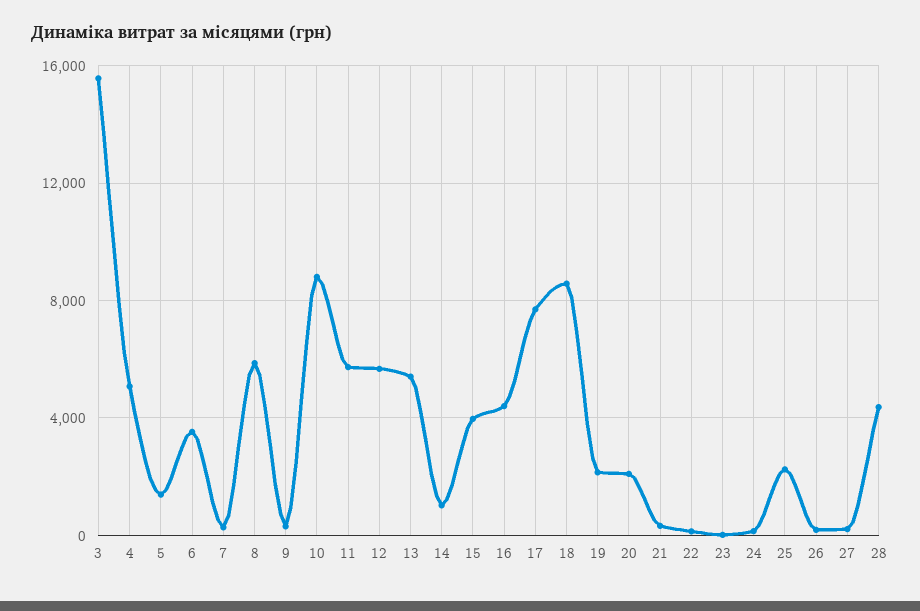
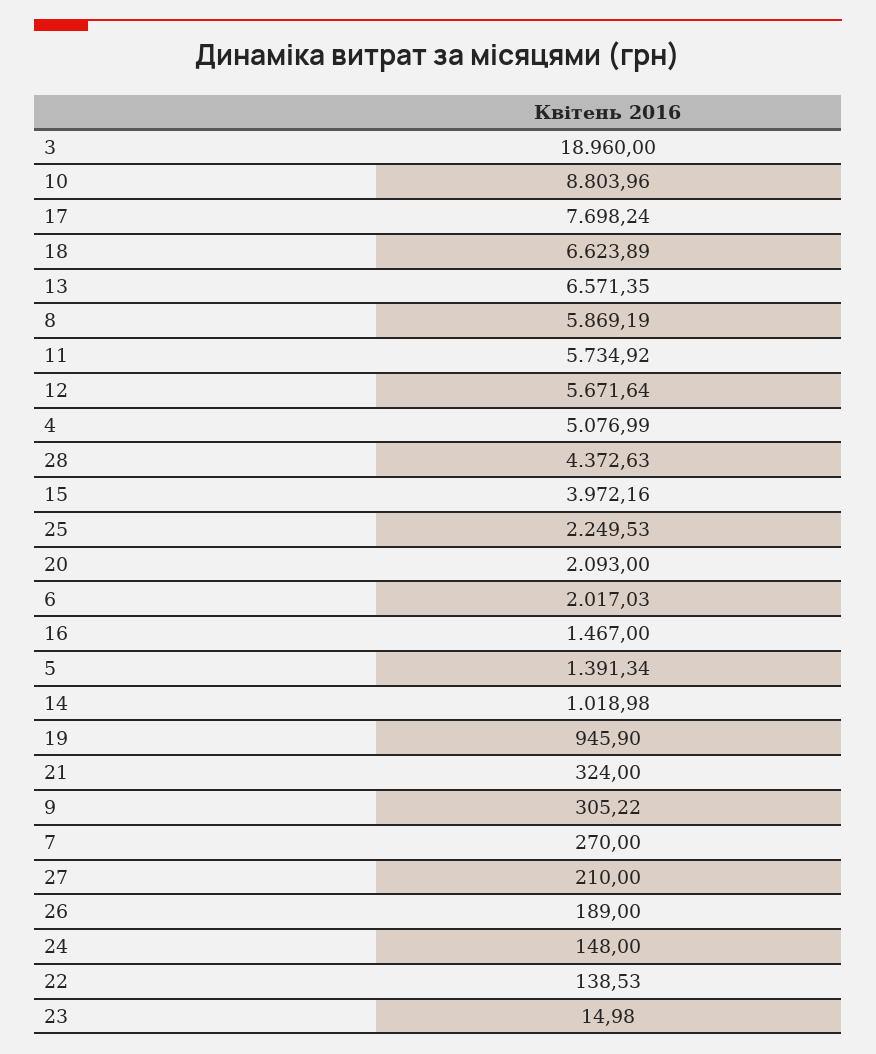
  {
-   "3": 15500,
+   "3": 18960,
    "4": 5076.99,
    "5": 1391.34,
-   "6": 3500,
+   "6": 2017.03,
    "7": 270,
    "8": 5869.19,
    "9": 305.22,
    "10": 8803.96,
    "11": 5734.92,
    "12": 5671.64,
-   "13": 5500,
+   "13": 6571.35,
    "14": 1018.98,
    "15": 3972.16,
-   "16": 4500,
+   "16": 1467,
    "17": 7698.24,
-   "18": 8500,
+   "18": 6623.89,
-   "19": 2000,
+   "19": 945.9,
    "20": 2093,
    "21": 324,
    "22": 138.53,
    "23": 14.98,
    "24": 148,
    "25": 2249.53,
    "26": 189,
    "27": 210,
    "28": 4372.63
  }

